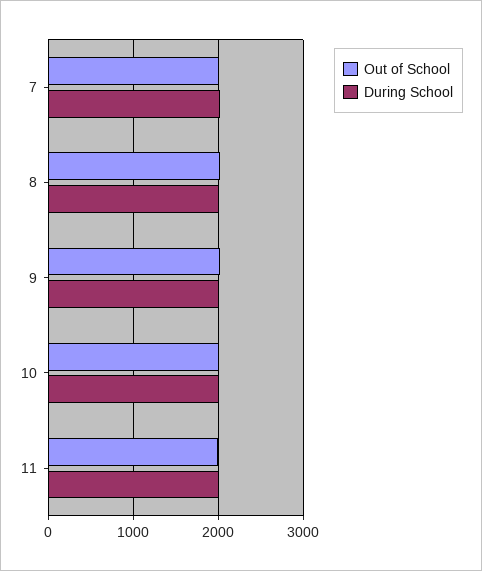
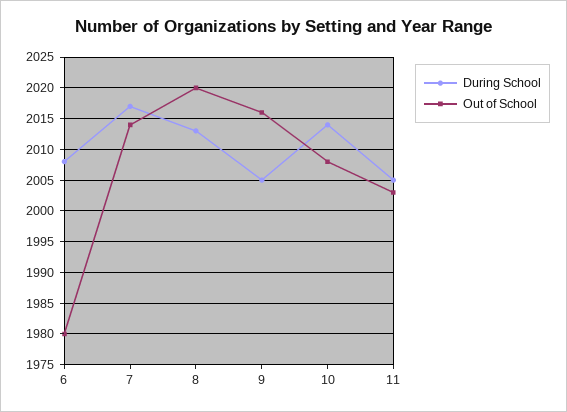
  {
    "Out of School": {
      "7": 2014,
      "8": 2020,
      "9": 2016,
      "10": 2008,
-     "11": 2003
+     "11": 2003,
+     "6": 1980
    },
    "During School": {
      "7": 2017,
      "8": 2013,
      "9": 2005,
      "10": 2014,
-     "11": 2005
+     "11": 2005,
+     "6": 2008
    }
  }

